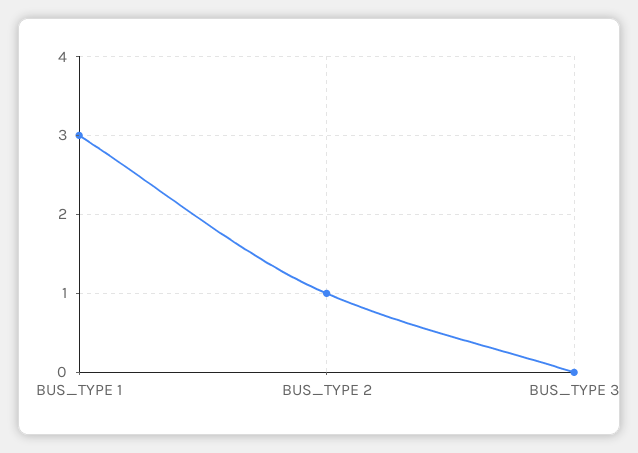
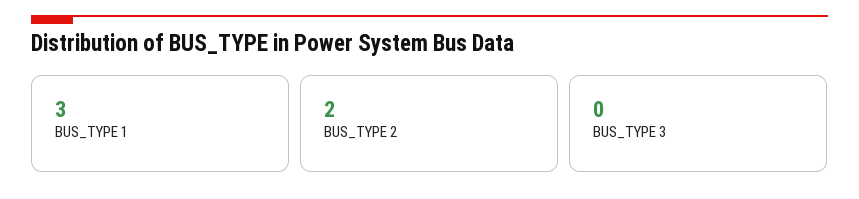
  {
    "BUS_TYPE 1": 3,
-   "BUS_TYPE 2": 1,
+   "BUS_TYPE 2": 2,
    "BUS_TYPE 3": 0
  }

